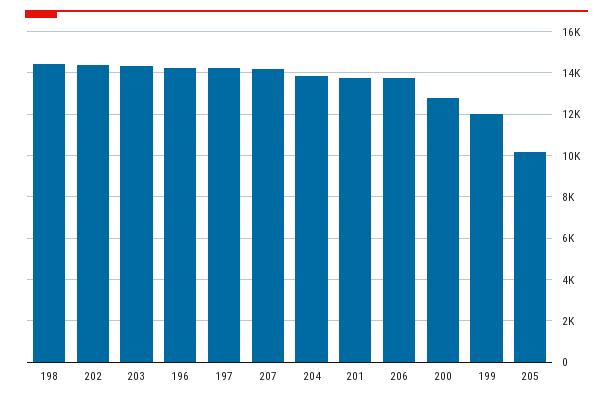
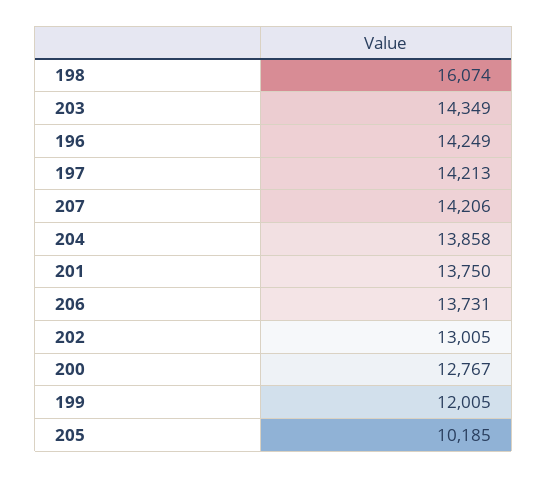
  {
-   "198": 14500,
+   "198": 16074,
-   "202": 14500,
+   "202": 13005,
    "203": 14349,
    "196": 14249,
    "197": 14213,
    "207": 14206,
    "204": 13858,
    "201": 13750,
    "206": 13731,
    "200": 12767,
    "199": 12005,
    "205": 10185
  }

